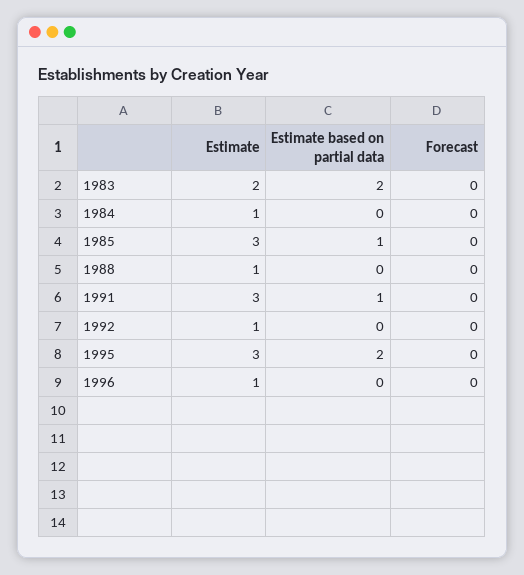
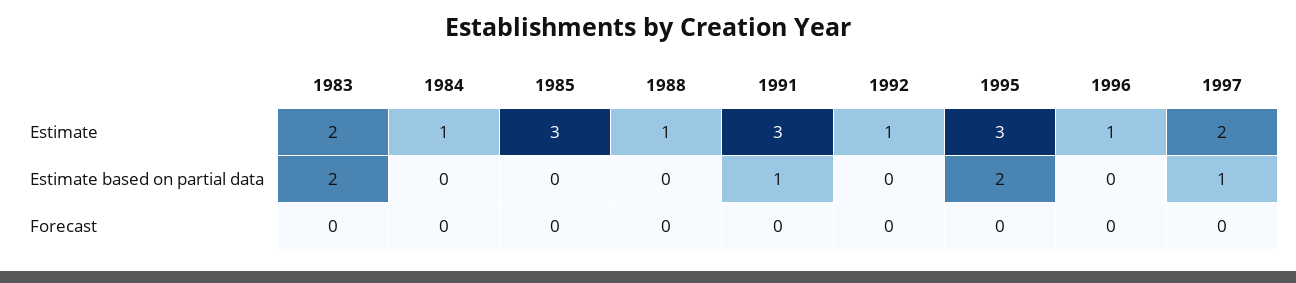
  {
    "Estimate": {
      "1983": 2,
      "1984": 1,
      "1985": 3,
      "1988": 1,
      "1991": 3,
      "1992": 1,
      "1995": 3,
-     "1996": 1
+     "1996": 1,
+     "1997": 2
    },
    "Estimate based on partial data": {
      "1983": 2,
      "1984": 0,
-     "1985": 1,
+     "1985": 0,
      "1988": 0,
      "1991": 1,
      "1992": 0,
      "1995": 2,
-     "1996": 0
+     "1996": 0,
+     "1997": 1
    },
    "Forecast": {
      "1983": 0,
      "1984": 0,
      "1985": 0,
      "1988": 0,
      "1991": 0,
      "1992": 0,
      "1995": 0,
-     "1996": 0
+     "1996": 0,
+     "1997": 0
    }
  }

